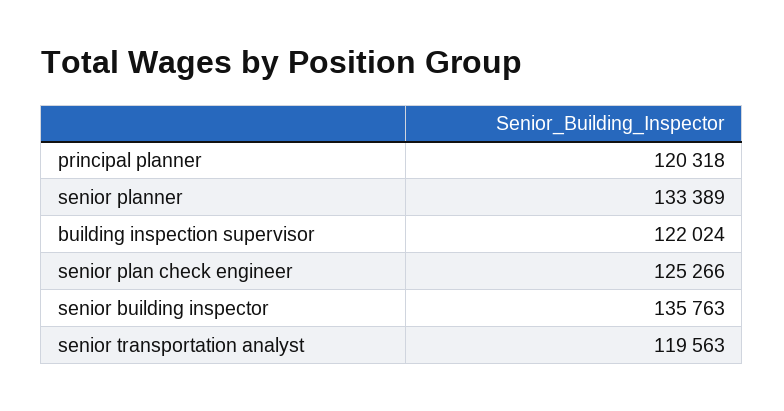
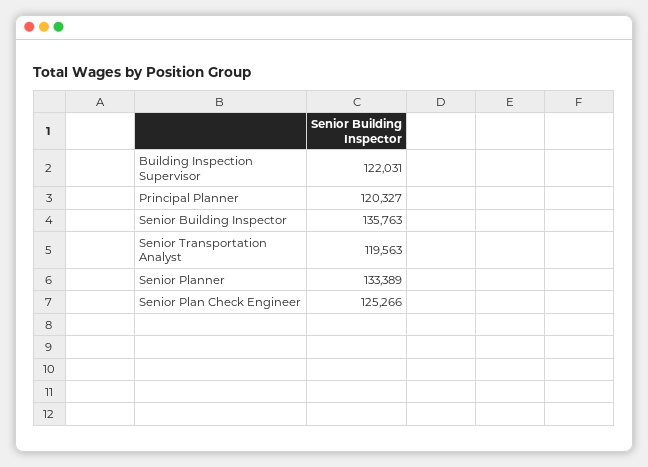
  {
-   "principal planner": 120318,
+   "principal planner": 120327,
    "senior planner": 133389,
-   "building inspection supervisor": 122024,
+   "building inspection supervisor": 122031,
    "senior plan check engineer": 125266,
    "senior building inspector": 135763,
    "senior transportation analyst": 119563
  }

